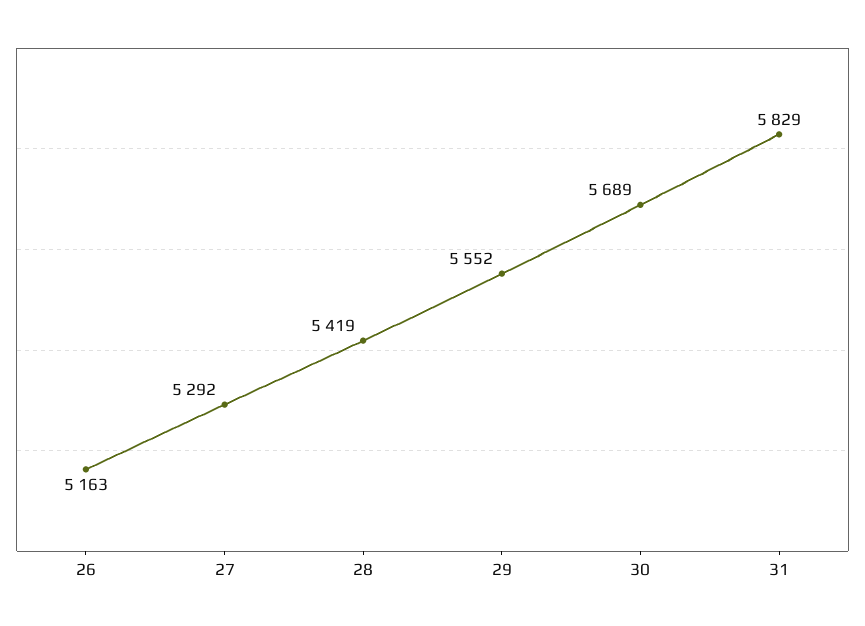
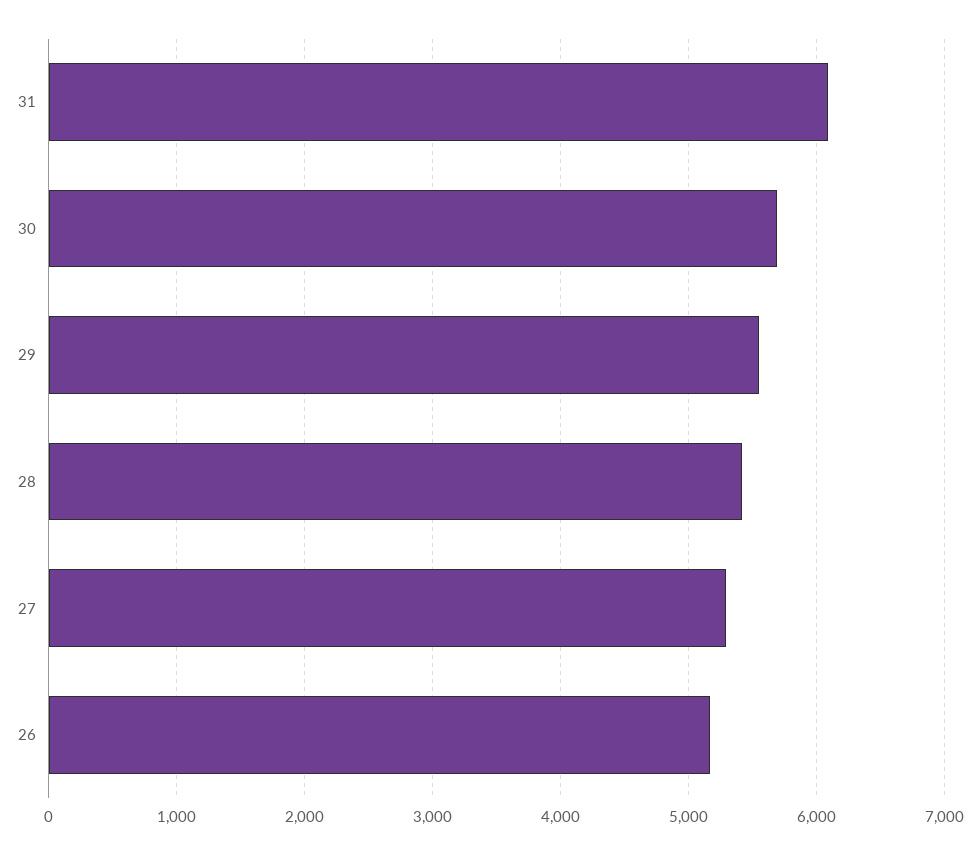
  {
    "26": 5163,
    "27": 5292,
    "28": 5419,
    "29": 5552,
    "30": 5689,
-   "31": 5829
+   "31": 6100
  }

